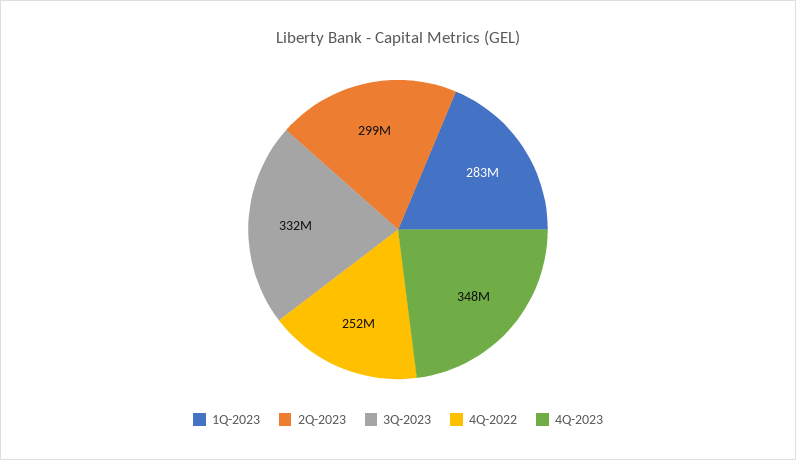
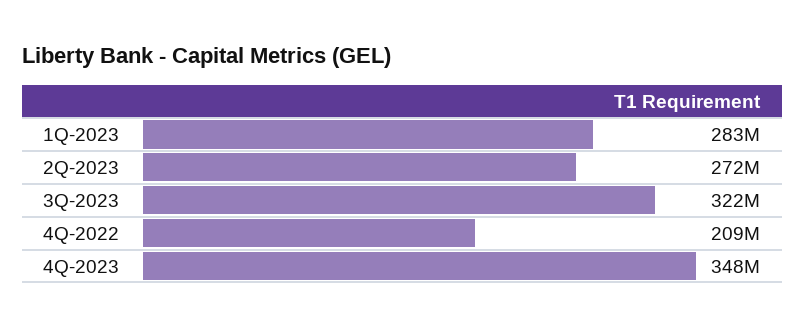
  {
    "1Q-2023": 283000000,
-   "2Q-2023": 299000000,
+   "2Q-2023": 272000000,
-   "3Q-2023": 332000000,
+   "3Q-2023": 322000000,
-   "4Q-2022": 252000000,
+   "4Q-2022": 209000000,
    "4Q-2023": 348000000
  }

